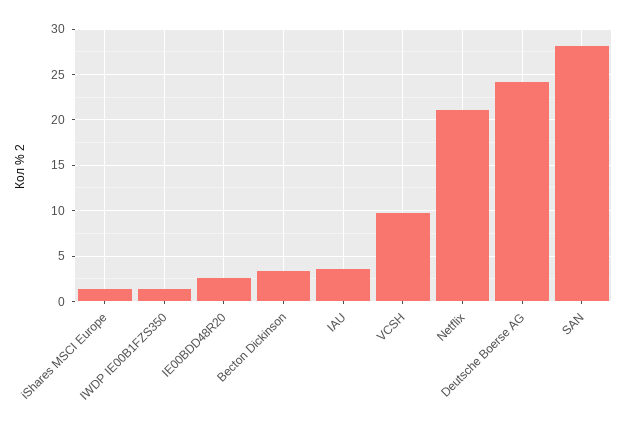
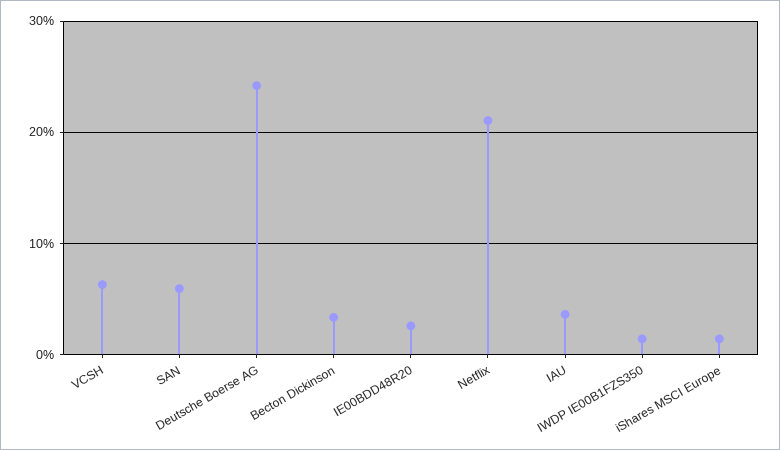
  {
    "iShares MSCI Europe": 1,
    "IWDP IE00B1FZS350": 1,
    "IE00BDD48R20": 3,
    "Becton Dickinson": 3,
    "IAU": 4,
-   "VCSH": 10,
+   "VCSH": 6,
    "Netflix": 21,
    "Deutsche Boerse AG": 24,
-   "SAN": 28
+   "SAN": 6
  }

